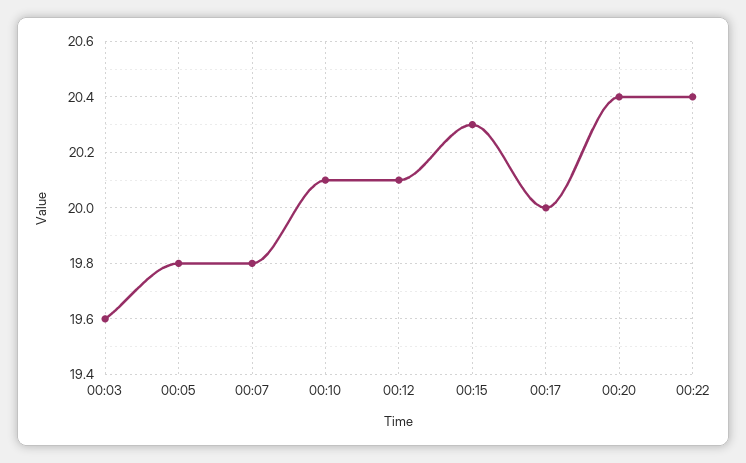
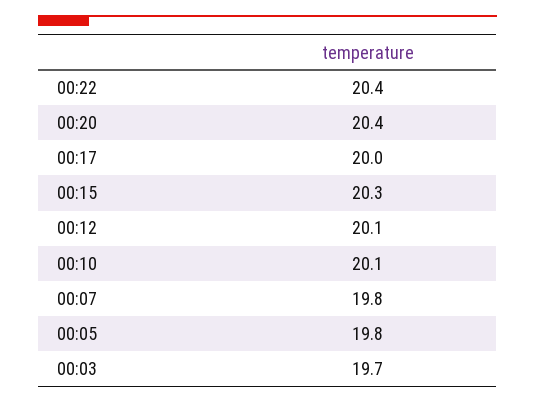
  {
-   "00:03": 19.6,
+   "00:03": 19.7,
    "00:05": 19.8,
    "00:07": 19.8,
    "00:10": 20.1,
    "00:12": 20.1,
    "00:15": 20.3,
    "00:17": 20,
    "00:20": 20.4,
    "00:22": 20.4
  }

